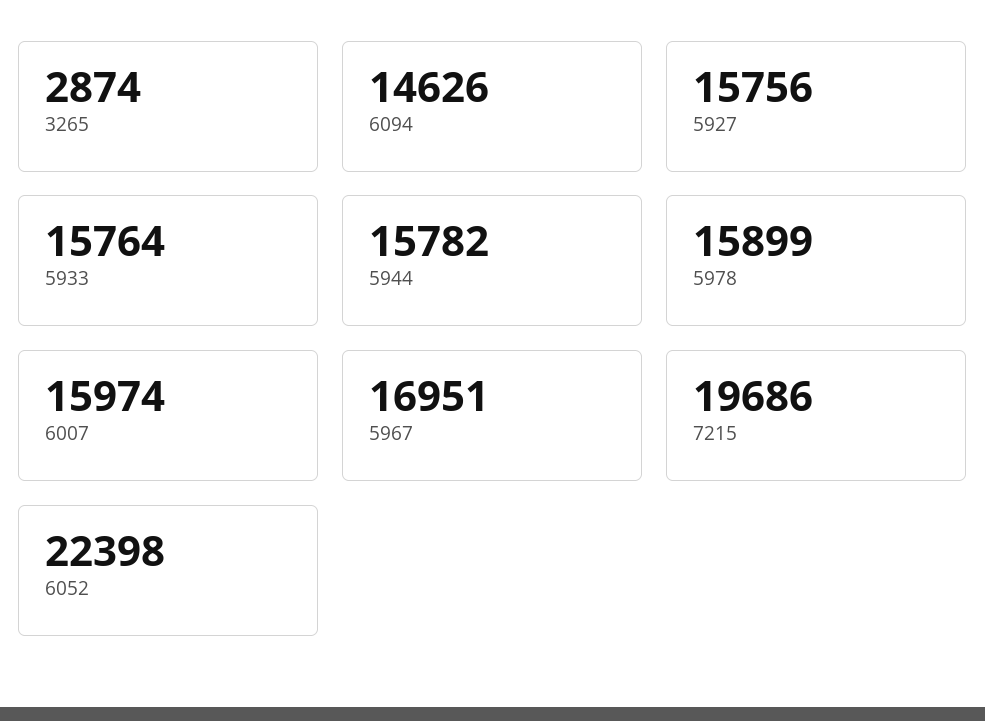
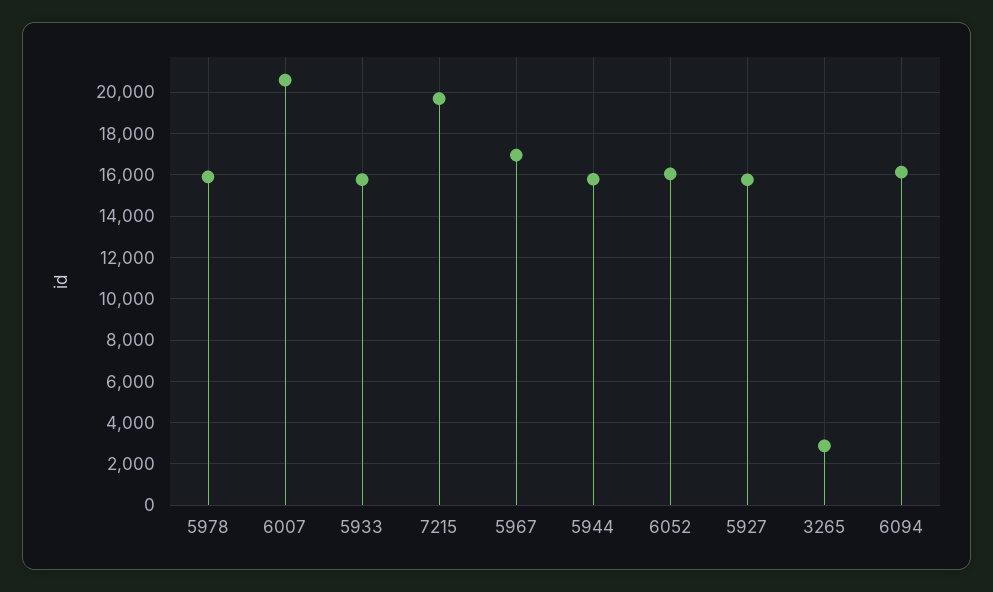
  {
    "3265": 2874,
-   "6094": 14626,
+   "6094": 16000,
    "5927": 15756,
    "5933": 15764,
    "5944": 15782,
    "5978": 15899,
-   "6007": 15974,
+   "6007": 20500,
    "5967": 16951,
    "7215": 19686,
-   "6052": 22398
+   "6052": 16000
  }

